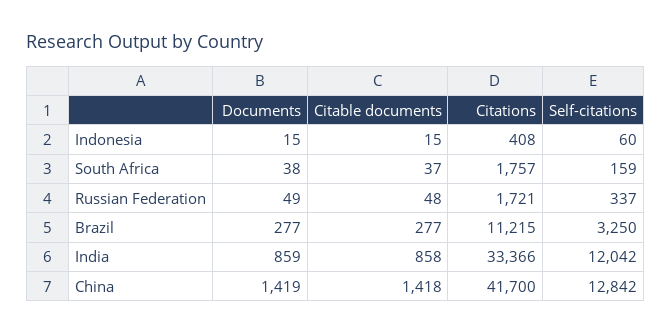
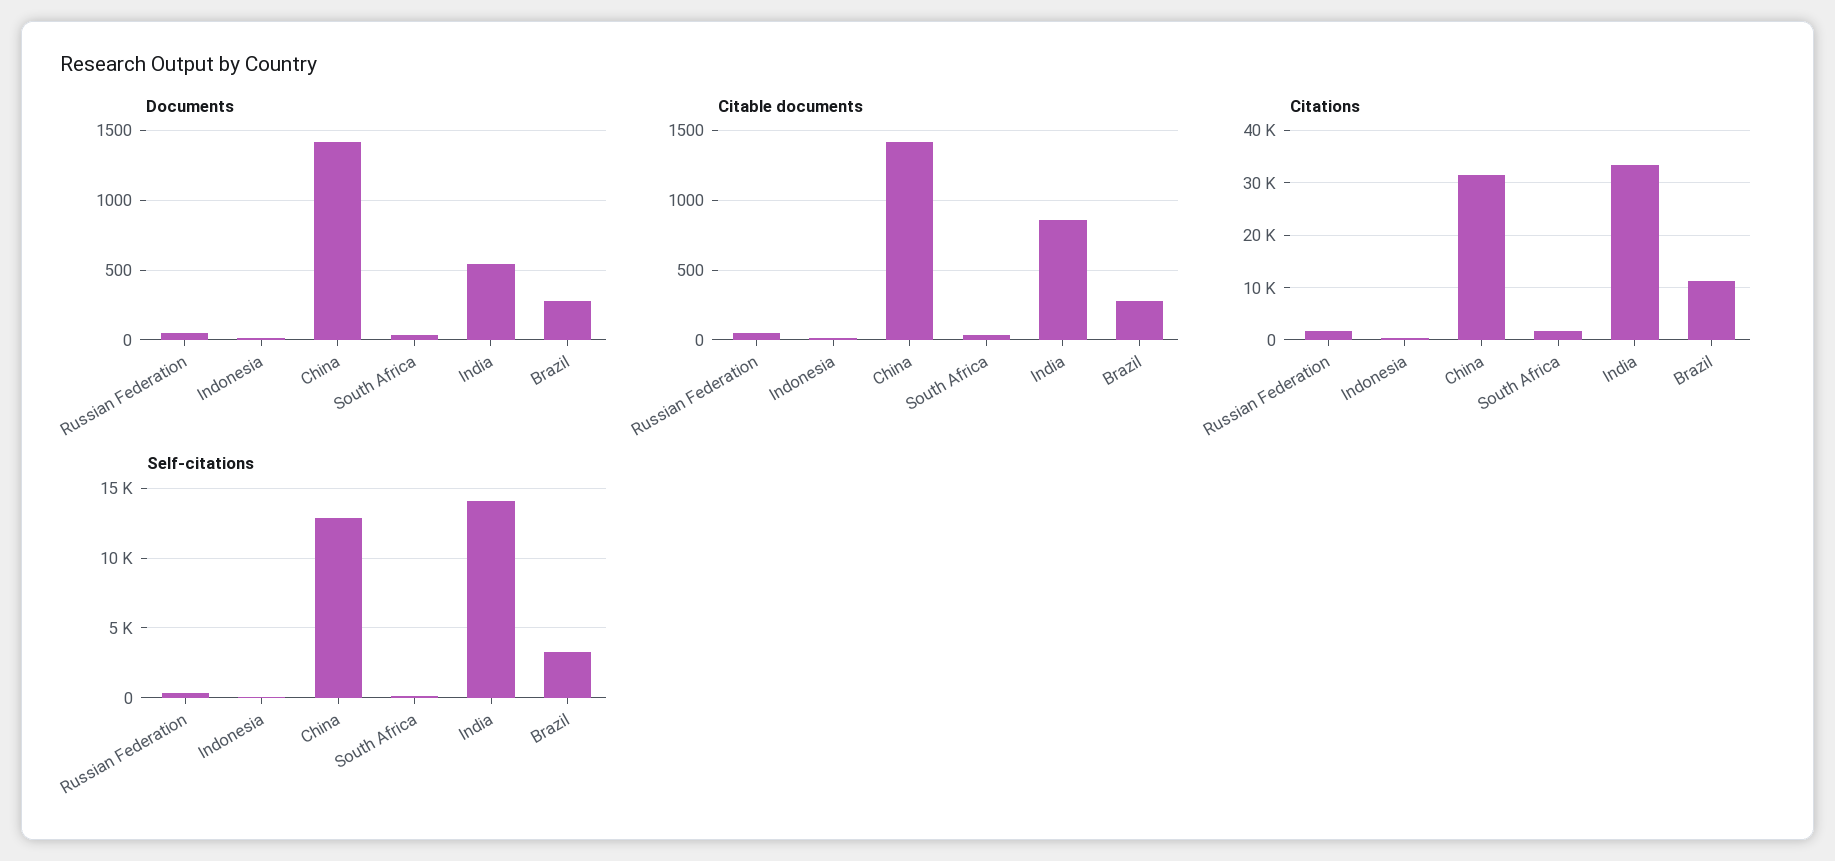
  {
    "Documents": {
      "Indonesia": 15,
      "South Africa": 38,
      "Russian Federation": 49,
      "Brazil": 277,
-     "India": 859,
+     "India": 550,
      "China": 1419
    },
    "Citable documents": {
      "Indonesia": 15,
      "South Africa": 37,
      "Russian Federation": 48,
      "Brazil": 277,
      "India": 858,
      "China": 1418
    },
    "Citations": {
      "Indonesia": 408,
      "South Africa": 1757,
      "Russian Federation": 1721,
      "Brazil": 11215,
      "India": 33366,
-     "China": 41700
+     "China": 32000
    },
    "Self-citations": {
      "Indonesia": 60,
      "South Africa": 159,
      "Russian Federation": 337,
      "Brazil": 3250,
-     "India": 12042,
+     "India": 14000,
      "China": 12842
    }
  }

